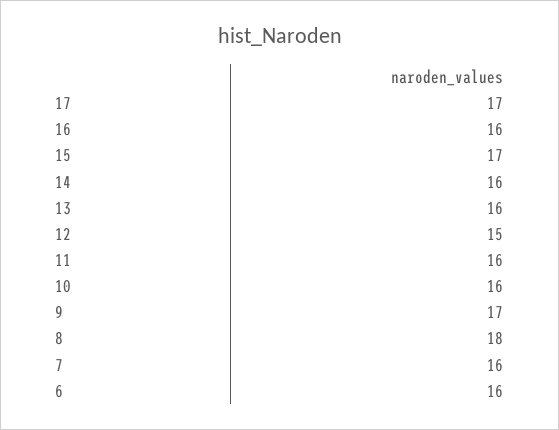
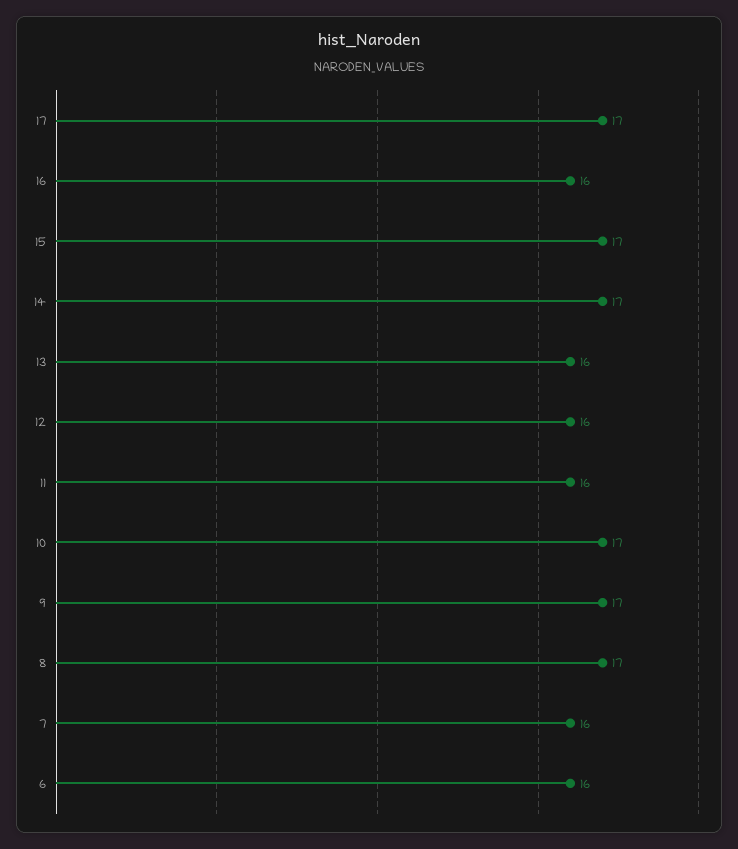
  {
    "17": 17,
    "16": 16,
    "15": 17,
-   "14": 16,
+   "14": 17,
    "13": 16,
-   "12": 15,
+   "12": 16,
    "11": 16,
-   "10": 16,
+   "10": 17,
    "9": 17,
-   "8": 18,
+   "8": 17,
    "7": 16,
    "6": 16
  }

